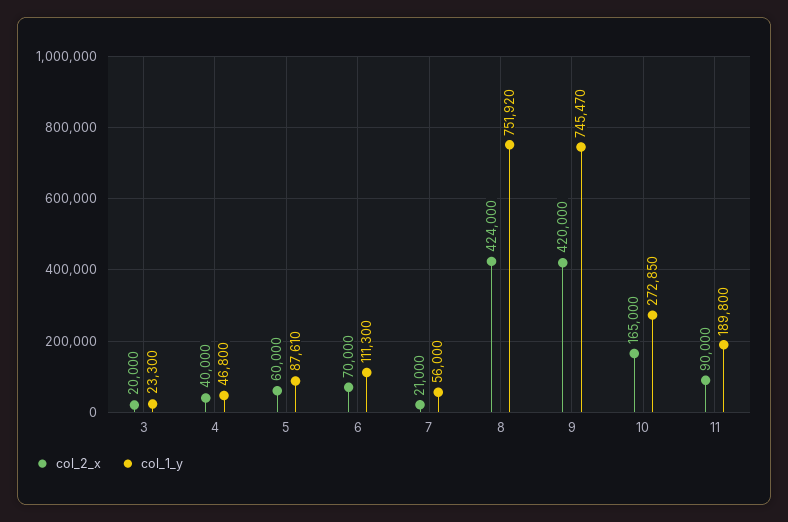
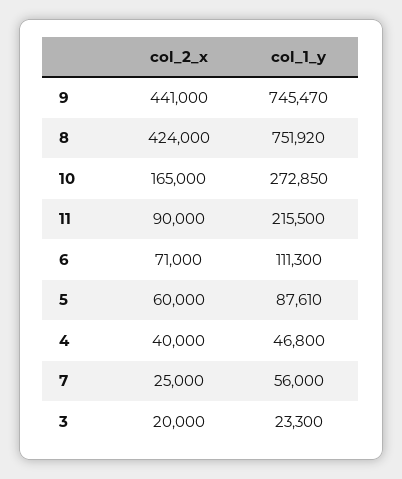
  {
    "col_2_x": {
      "3": 20000,
      "4": 40000,
      "5": 60000,
-     "6": 70000,
+     "6": 71000,
-     "7": 21000,
+     "7": 25000,
      "8": 424000,
-     "9": 420000,
+     "9": 441000,
      "10": 165000,
      "11": 90000
    },
    "col_1_y": {
      "3": 23300,
      "4": 46800,
      "5": 87610,
      "6": 111300,
      "7": 56000,
      "8": 751920,
      "9": 745470,
      "10": 272850,
-     "11": 189800
+     "11": 215500
    }
  }

